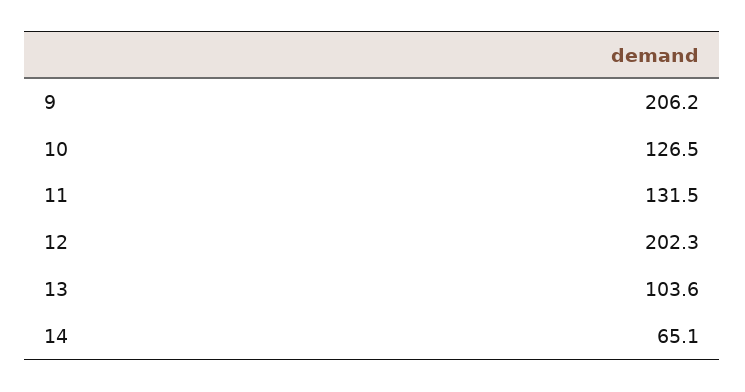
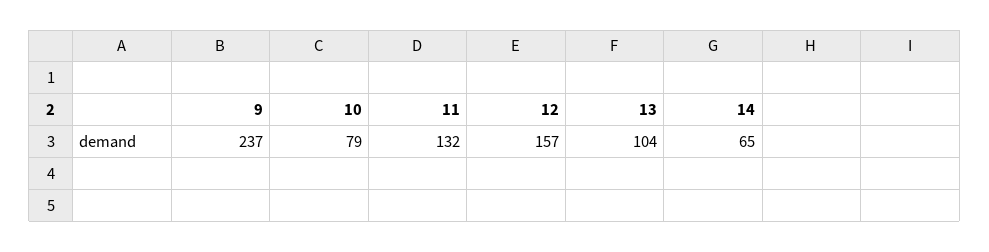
  {
-   "9": 206.2,
+   "9": 237,
-   "10": 126.5,
+   "10": 79,
    "11": 131.5,
-   "12": 202.3,
+   "12": 157,
    "13": 103.6,
    "14": 65.1
  }

